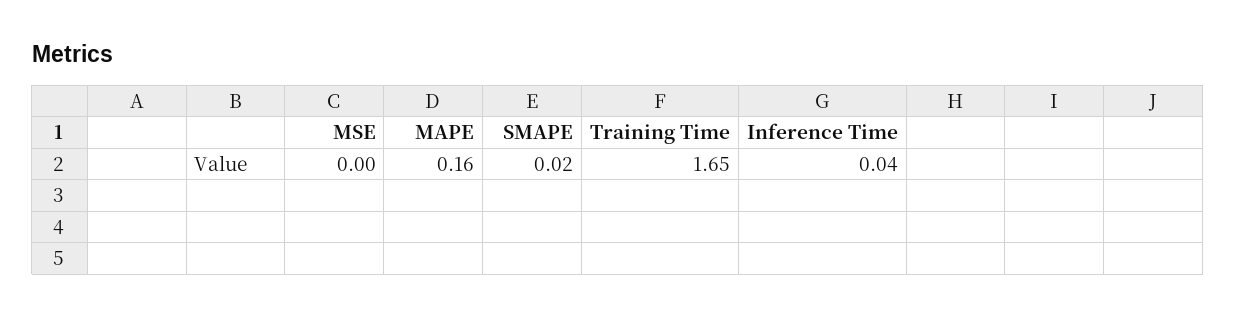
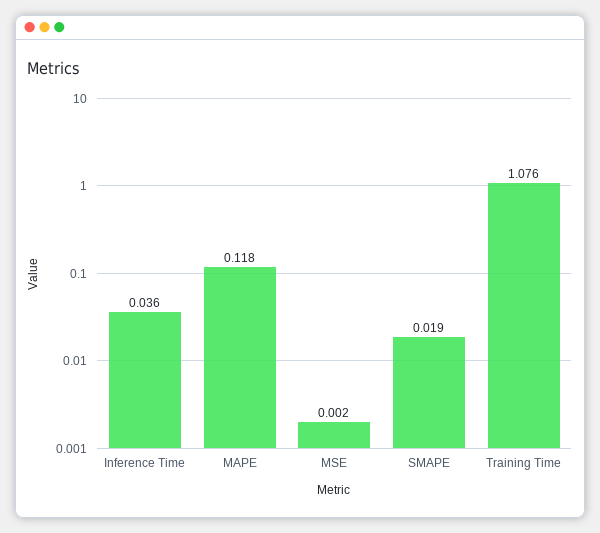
  {
    "MSE": 0.002,
-   "MAPE": 0.16,
+   "MAPE": 0.118,
    "SMAPE": 0.019,
-   "Training Time": 1.65,
+   "Training Time": 1.076,
    "Inference Time": 0.036
  }

